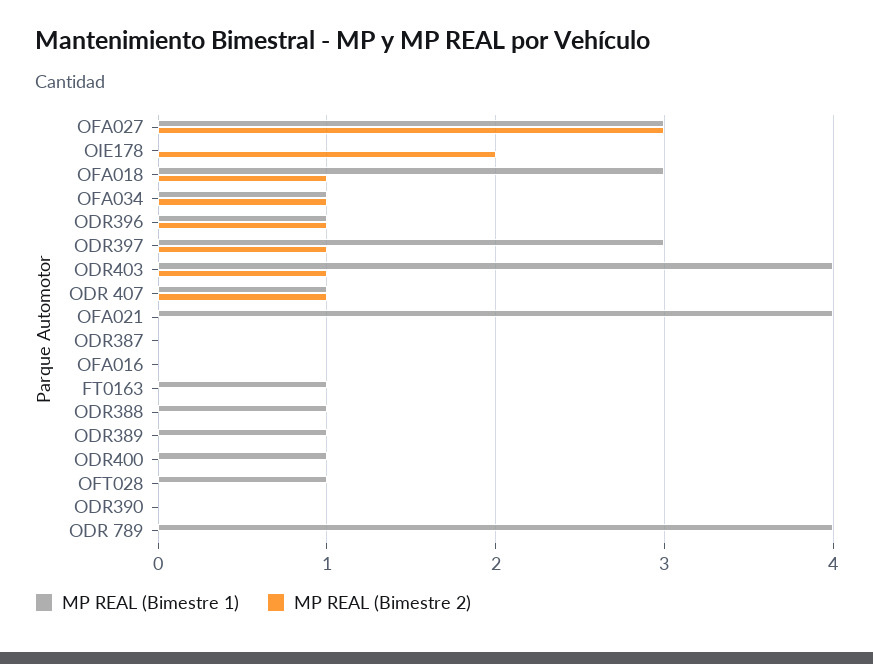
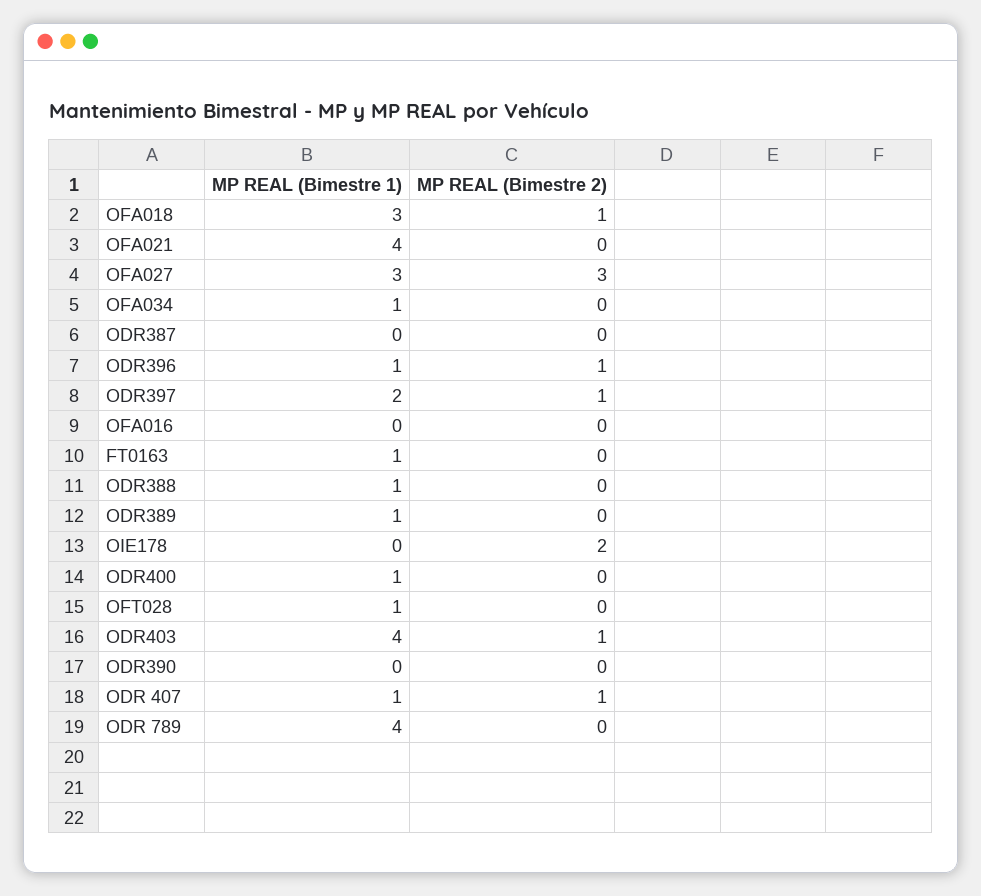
  {
    "MP REAL (Bimestre 1)": {
      "OFA027": 3,
      "OIE178": 0,
      "OFA018": 3,
      "OFA034": 1,
      "ODR396": 1,
-     "ODR397": 3,
+     "ODR397": 2,
      "ODR403": 4,
      "ODR 407": 1,
      "OFA021": 4,
      "ODR387": 0,
      "OFA016": 0,
      "FT0163": 1,
      "ODR388": 1,
      "ODR389": 1,
      "ODR400": 1,
      "OFT028": 1,
      "ODR390": 0,
      "ODR 789": 4
    },
    "MP REAL (Bimestre 2)": {
      "OFA027": 3,
      "OIE178": 2,
      "OFA018": 1,
-     "OFA034": 1,
+     "OFA034": 0,
      "ODR396": 1,
      "ODR397": 1,
      "ODR403": 1,
      "ODR 407": 1,
      "OFA021": 0,
      "ODR387": 0,
      "OFA016": 0,
      "FT0163": 0,
      "ODR388": 0,
      "ODR389": 0,
      "ODR400": 0,
      "OFT028": 0,
      "ODR390": 0,
      "ODR 789": 0
    }
  }

